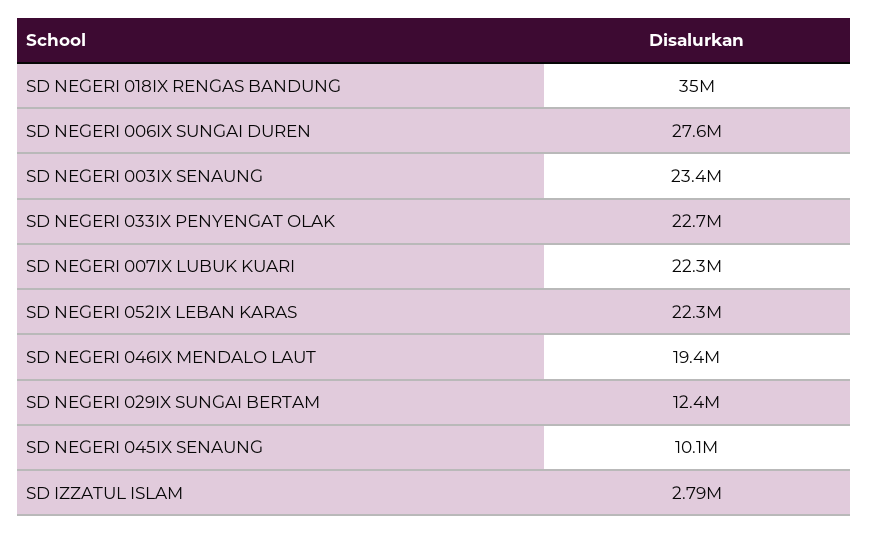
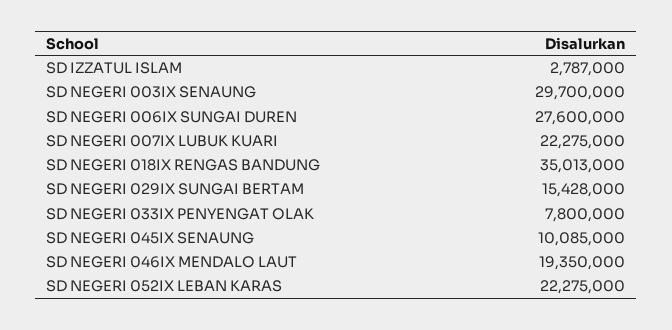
  {
    "SD NEGERI 018IX RENGAS BANDUNG": 35013000,
    "SD NEGERI 006IX SUNGAI DUREN": 27600000,
-   "SD NEGERI 003IX SENAUNG": 23400000,
+   "SD NEGERI 003IX SENAUNG": 29700000,
-   "SD NEGERI 033IX PENYENGAT OLAK": 22700000,
+   "SD NEGERI 033IX PENYENGAT OLAK": 7800000,
    "SD NEGERI 007IX LUBUK KUARI": 22275000,
    "SD NEGERI 052IX LEBAN KARAS": 22275000,
    "SD NEGERI 046IX MENDALO LAUT": 19350000,
-   "SD NEGERI 029IX SUNGAI BERTAM": 12400000,
+   "SD NEGERI 029IX SUNGAI BERTAM": 15428000,
    "SD NEGERI 045IX SENAUNG": 10085000,
    "SD IZZATUL ISLAM": 2787000
  }

